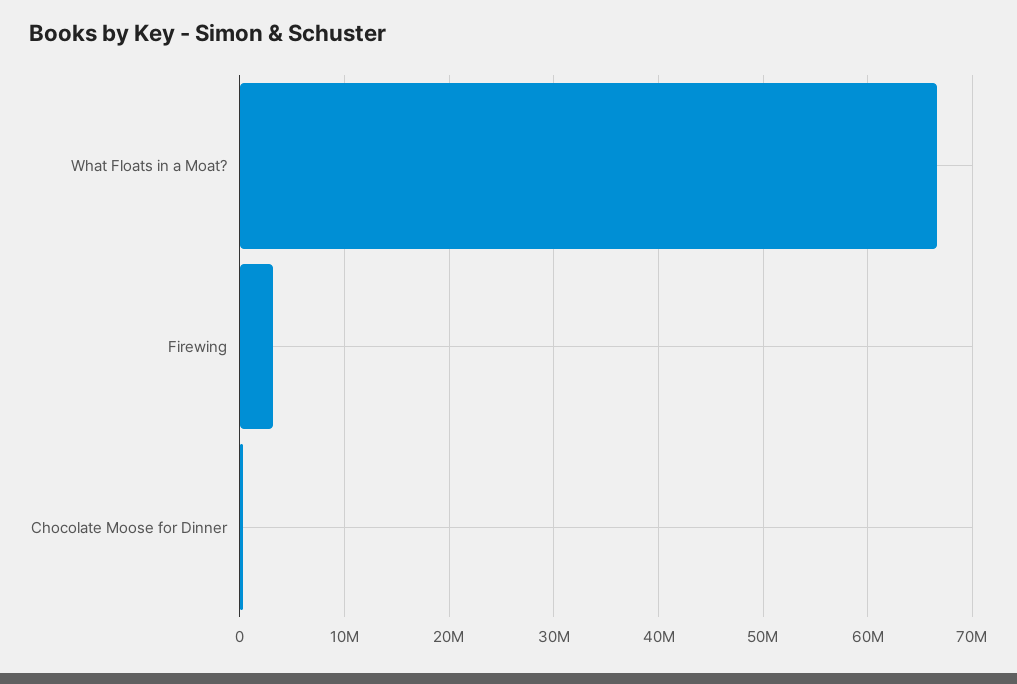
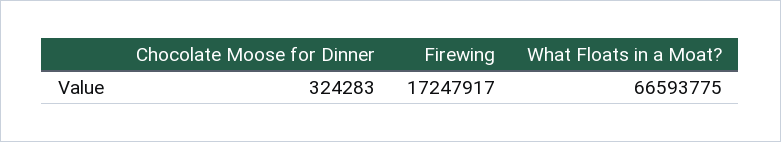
  {
    "What Floats in a Moat?": 66593775,
-   "Firewing": 3000000,
+   "Firewing": 17247917,
    "Chocolate Moose for Dinner": 324283
  }

